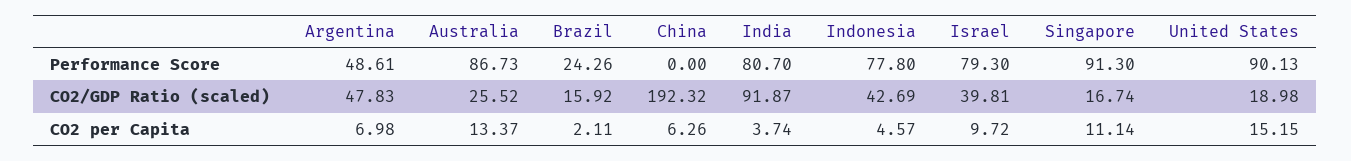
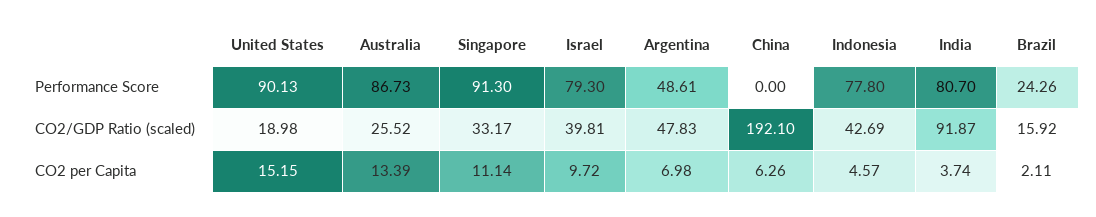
  {
    "Argentina": {
      "Performance Score": 48.61,
      "CO2/GDP Ratio (scaled)": 47.83,
      "CO2 per Capita": 6.98
    },
    "Australia": {
      "Performance Score": 86.73,
      "CO2/GDP Ratio (scaled)": 25.52,
-     "CO2 per Capita": 13.37
+     "CO2 per Capita": 13.39
    },
    "Brazil": {
      "Performance Score": 24.26,
      "CO2/GDP Ratio (scaled)": 15.92,
      "CO2 per Capita": 2.11
    },
    "China": {
      "Performance Score": 0,
-     "CO2/GDP Ratio (scaled)": 192.32,
+     "CO2/GDP Ratio (scaled)": 192.1,
      "CO2 per Capita": 6.26
    },
    "India": {
      "Performance Score": 80.7,
      "CO2/GDP Ratio (scaled)": 91.87,
      "CO2 per Capita": 3.74
    },
    "Indonesia": {
      "Performance Score": 77.8,
      "CO2/GDP Ratio (scaled)": 42.69,
      "CO2 per Capita": 4.57
    },
    "Israel": {
      "Performance Score": 79.3,
      "CO2/GDP Ratio (scaled)": 39.81,
      "CO2 per Capita": 9.72
    },
    "Singapore": {
      "Performance Score": 91.3,
-     "CO2/GDP Ratio (scaled)": 16.74,
+     "CO2/GDP Ratio (scaled)": 33.17,
      "CO2 per Capita": 11.14
    },
    "United States": {
      "Performance Score": 90.13,
      "CO2/GDP Ratio (scaled)": 18.98,
      "CO2 per Capita": 15.15
    }
  }

